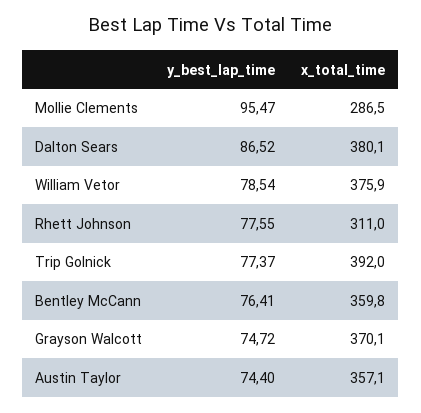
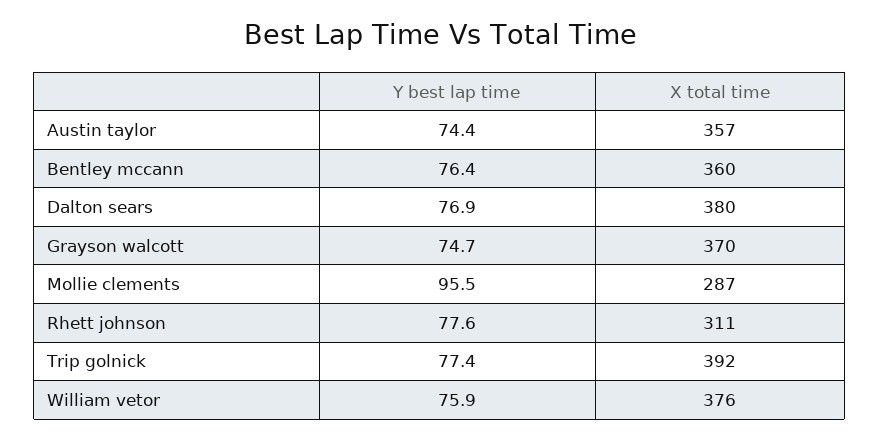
  {
    "y_best_lap_time": {
      "Mollie Clements": 95.47,
-     "Dalton Sears": 86.52,
+     "Dalton Sears": 76.9,
-     "William Vetor": 78.54,
+     "William Vetor": 75.9,
      "Rhett Johnson": 77.55,
      "Trip Golnick": 77.37,
      "Bentley McCann": 76.41,
      "Grayson Walcott": 74.72,
      "Austin Taylor": 74.4
    },
    "x_total_time": {
      "Mollie Clements": 286.5,
      "Dalton Sears": 380.1,
      "William Vetor": 375.9,
      "Rhett Johnson": 311,
      "Trip Golnick": 392,
      "Bentley McCann": 359.8,
      "Grayson Walcott": 370.1,
      "Austin Taylor": 357.1
    }
  }

